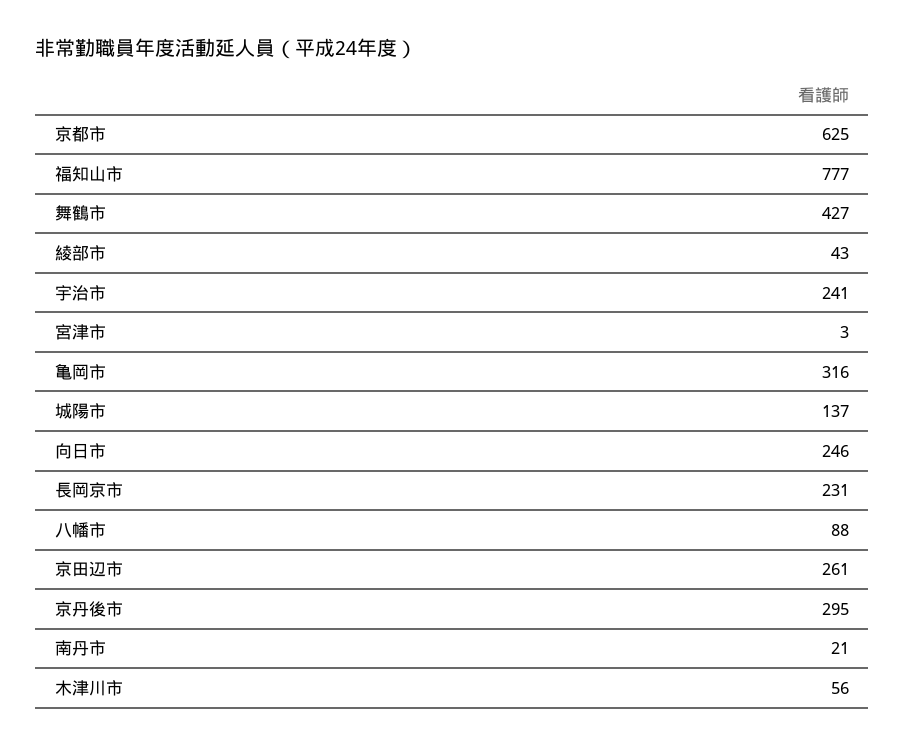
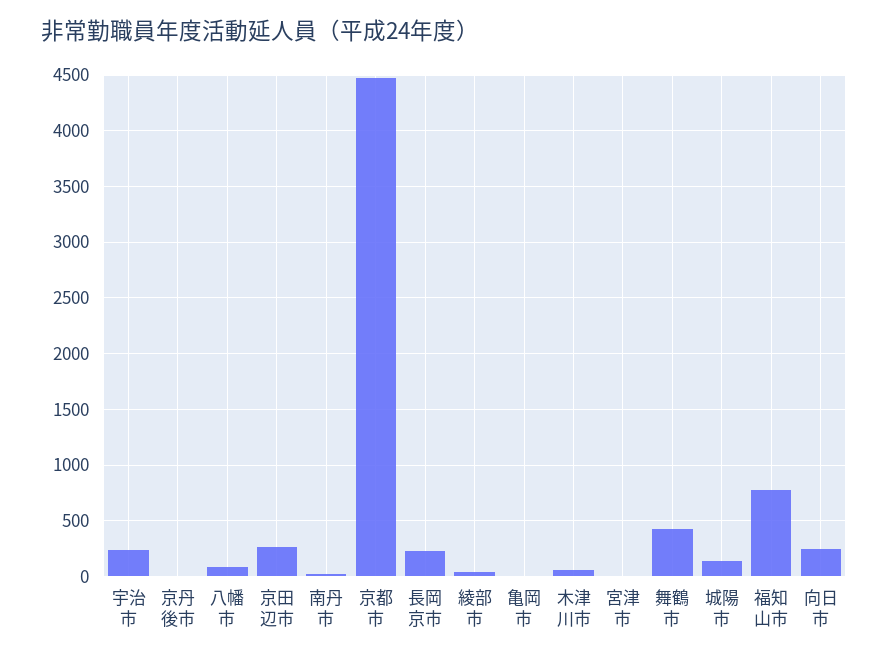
  {
-   "京都市": 625,
+   "京都市": 4500,
    "福知山市": 777,
    "舞鶴市": 427,
    "綾部市": 43,
    "宇治市": 241,
    "宮津市": 3,
-   "亀岡市": 316,
+   "亀岡市": 0,
    "城陽市": 137,
    "向日市": 246,
    "長岡京市": 231,
    "八幡市": 88,
    "京田辺市": 261,
-   "京丹後市": 295,
+   "京丹後市": 0,
    "南丹市": 21,
    "木津川市": 56
  }

